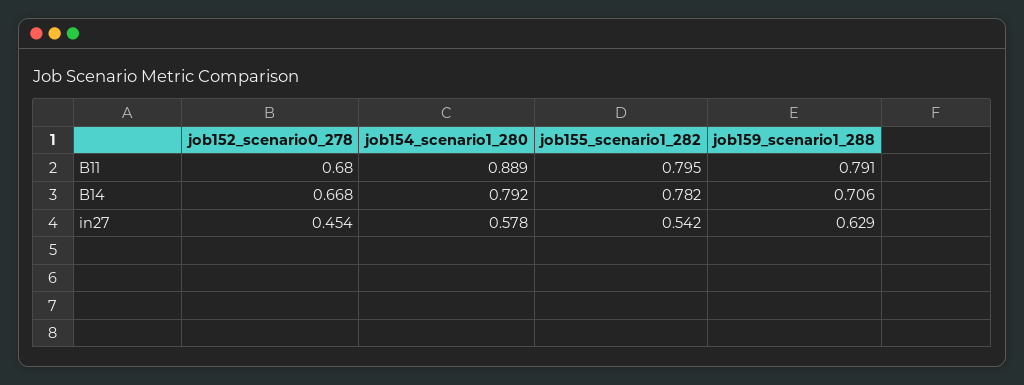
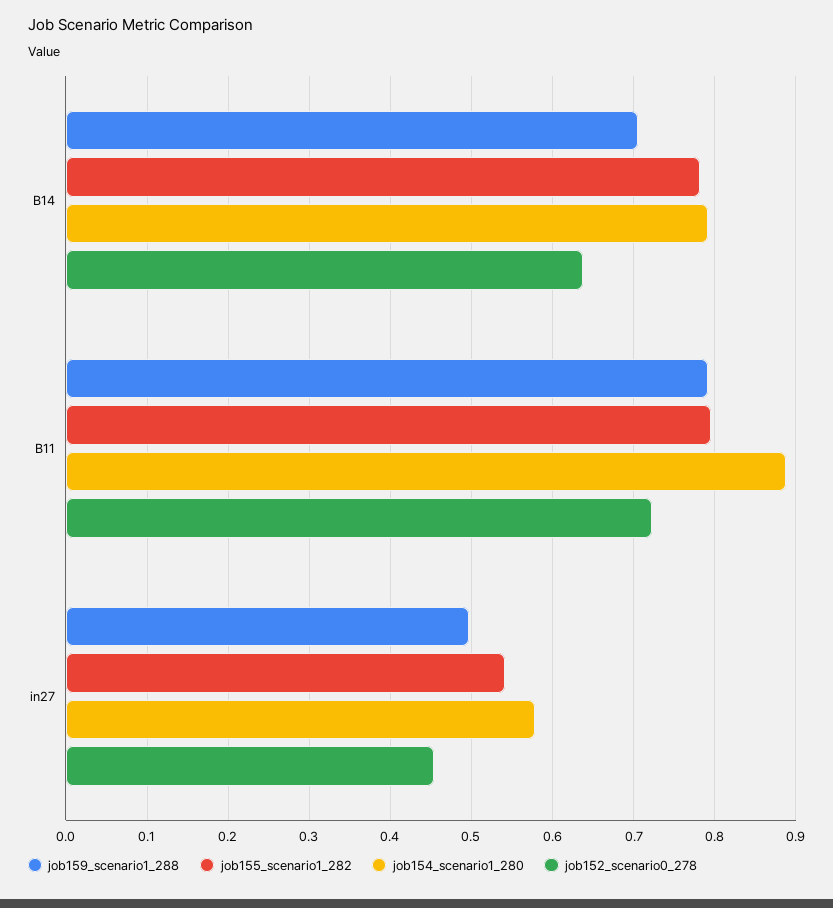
  {
    "job152_scenario0_278": {
-     "B11": 0.68,
+     "B11": 0.72,
-     "B14": 0.668,
+     "B14": 0.64,
      "in27": 0.454
    },
    "job154_scenario1_280": {
      "B11": 0.889,
      "B14": 0.792,
      "in27": 0.578
    },
    "job155_scenario1_282": {
      "B11": 0.795,
      "B14": 0.782,
      "in27": 0.542
    },
    "job159_scenario1_288": {
      "B11": 0.791,
      "B14": 0.706,
-     "in27": 0.629
+     "in27": 0.5
    }
  }

